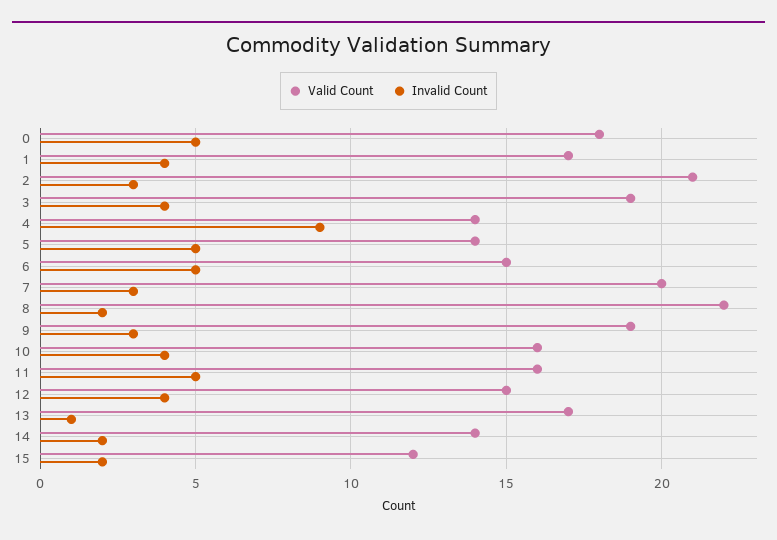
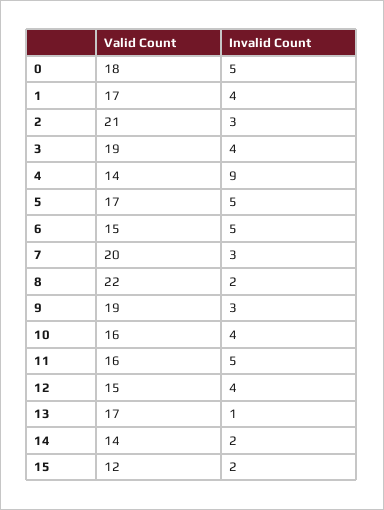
  {
    "Valid Count": {
      "0": 18,
      "1": 17,
      "2": 21,
      "3": 19,
      "4": 14,
-     "5": 14,
+     "5": 17,
      "6": 15,
      "7": 20,
      "8": 22,
      "9": 19,
      "10": 16,
      "11": 16,
      "12": 15,
      "13": 17,
      "14": 14,
      "15": 12
    },
    "Invalid Count": {
      "0": 5,
      "1": 4,
      "2": 3,
      "3": 4,
      "4": 9,
      "5": 5,
      "6": 5,
      "7": 3,
      "8": 2,
      "9": 3,
      "10": 4,
      "11": 5,
      "12": 4,
      "13": 1,
      "14": 2,
      "15": 2
    }
  }

